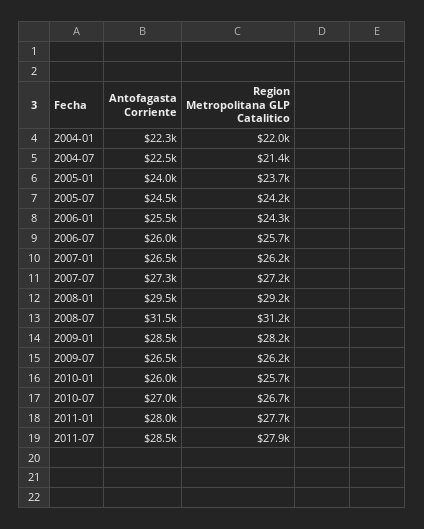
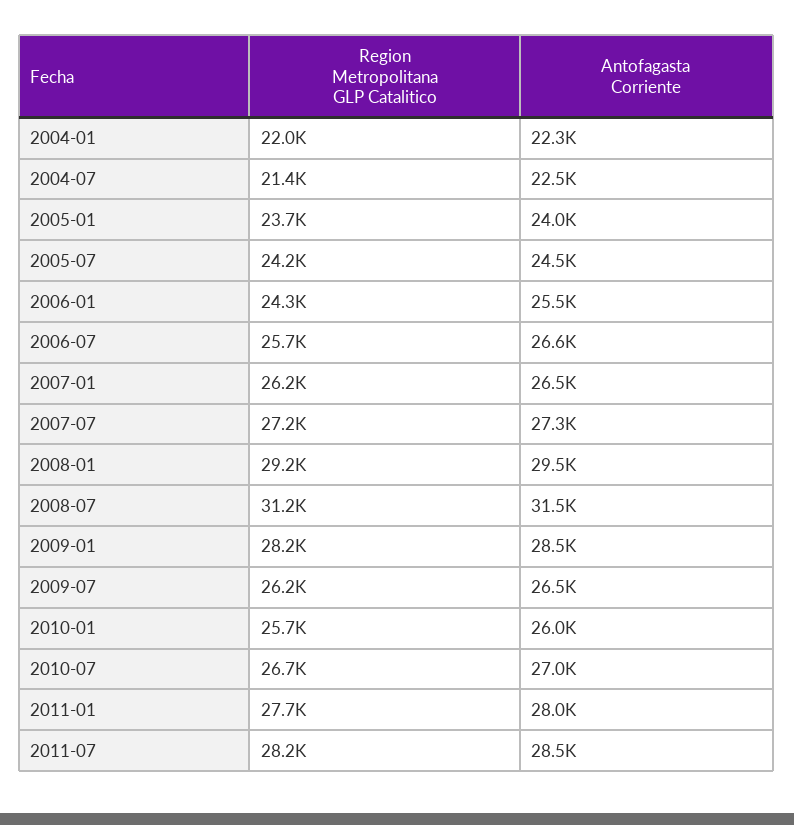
  {
    "Antofagasta Corriente": {
      "2004-01": 22300,
      "2004-07": 22500,
      "2005-01": 24000,
      "2005-07": 24500,
      "2006-01": 25500,
-     "2006-07": 26000,
+     "2006-07": 26600,
      "2007-01": 26500,
      "2007-07": 27300,
      "2008-01": 29500,
      "2008-07": 31500,
      "2009-01": 28500,
      "2009-07": 26500,
      "2010-01": 26000,
      "2010-07": 27000,
      "2011-01": 28000,
      "2011-07": 28500
    },
    "Region Metropolitana GLP Catalitico": {
      "2004-01": 22000,
      "2004-07": 21400,
      "2005-01": 23700,
      "2005-07": 24200,
      "2006-01": 24300,
      "2006-07": 25700,
      "2007-01": 26200,
      "2007-07": 27200,
      "2008-01": 29200,
      "2008-07": 31200,
      "2009-01": 28200,
      "2009-07": 26200,
      "2010-01": 25700,
      "2010-07": 26700,
      "2011-01": 27700,
-     "2011-07": 27900
+     "2011-07": 28200
    }
  }

